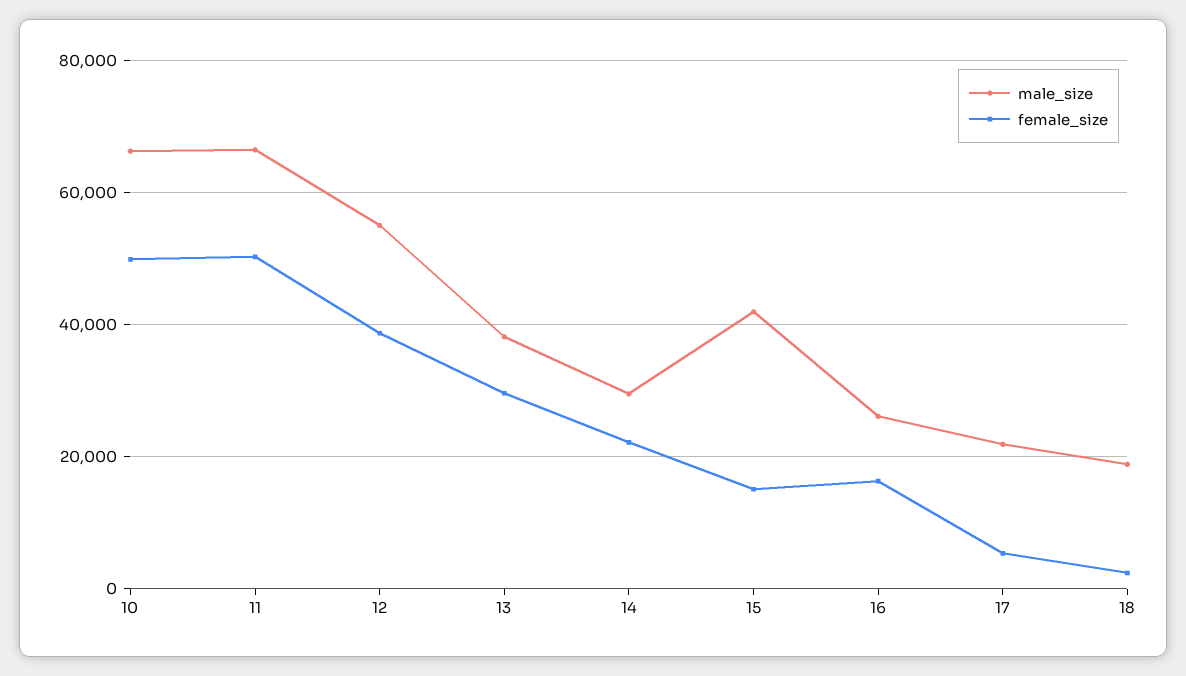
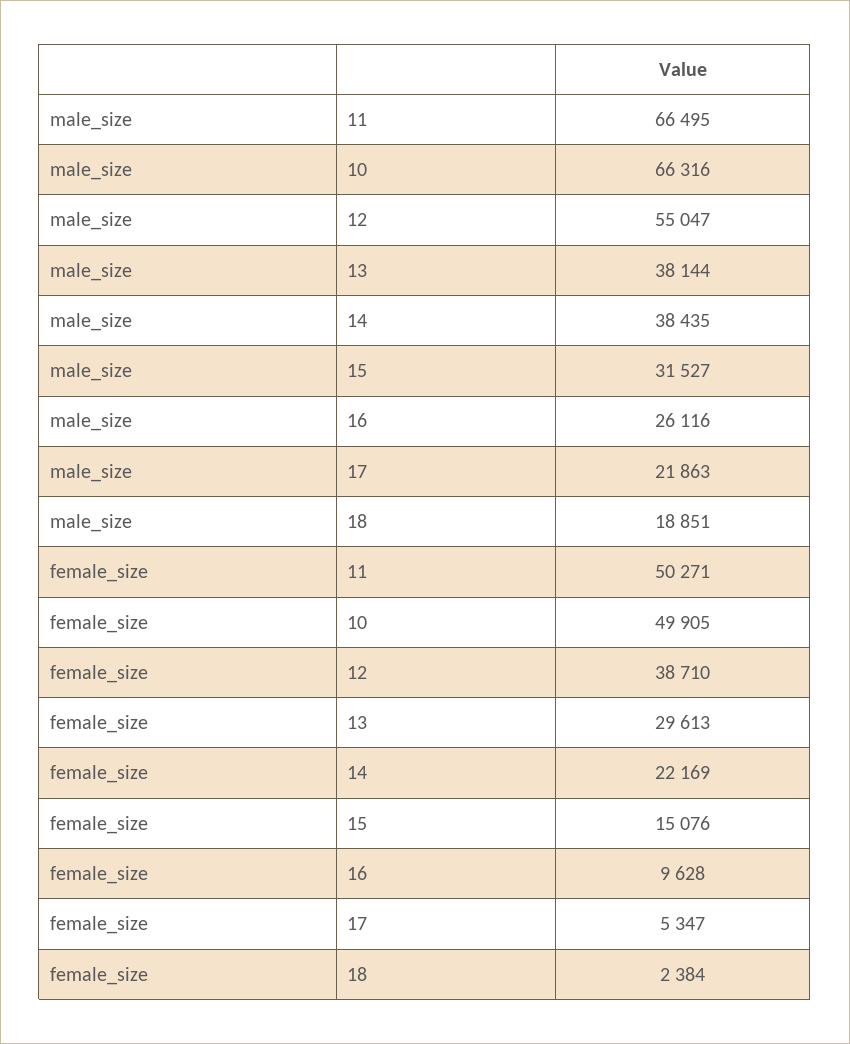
  {
    "male_size": {
      "10": 66316,
      "11": 66495,
      "12": 55047,
      "13": 38144,
-     "14": 30000,
+     "14": 38435,
-     "15": 42000,
+     "15": 31527,
      "16": 26116,
      "17": 21863,
      "18": 18851
    },
    "female_size": {
      "10": 49905,
      "11": 50271,
      "12": 38710,
      "13": 29613,
      "14": 22169,
      "15": 15076,
-     "16": 16000,
+     "16": 9628,
      "17": 5347,
      "18": 2384
    }
  }

